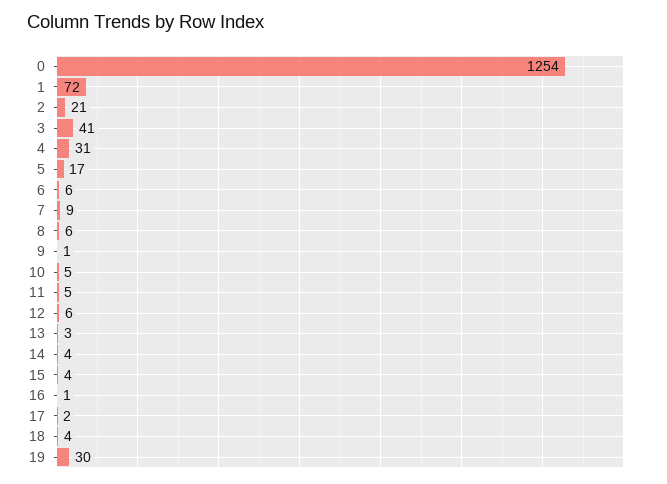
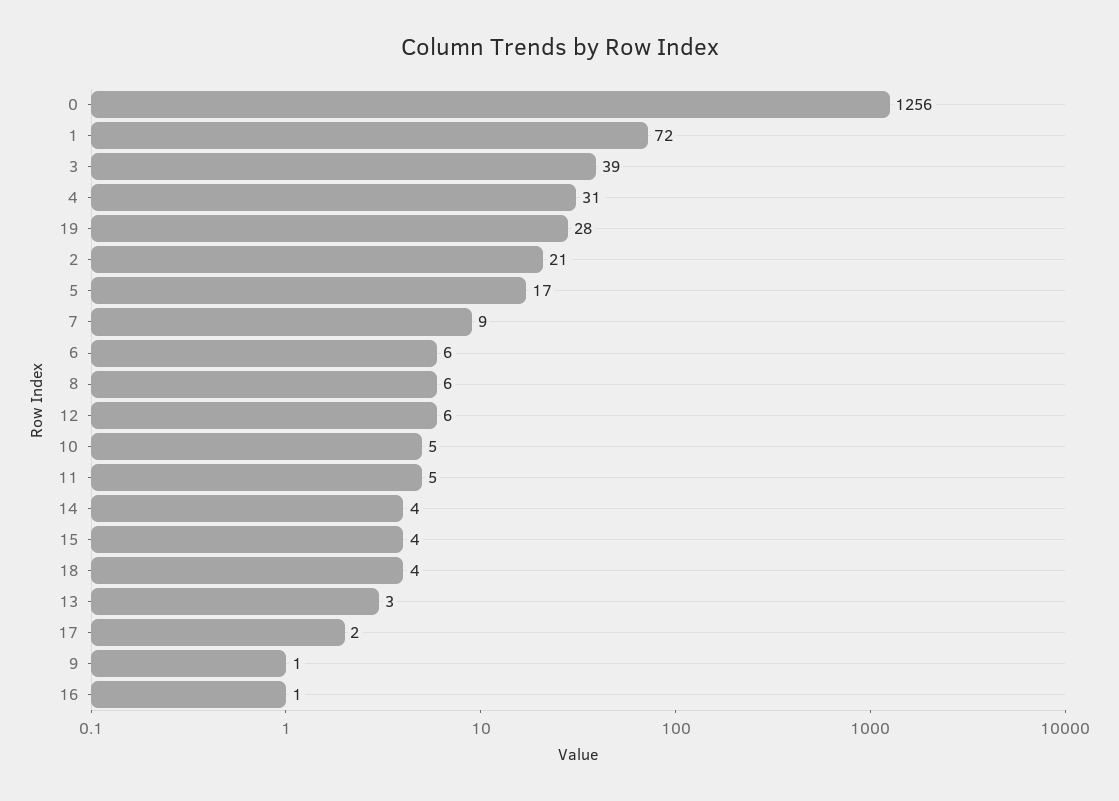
  {
-   "0": 1254,
+   "0": 1256,
    "1": 72,
    "2": 21,
-   "3": 41,
+   "3": 39,
    "4": 31,
    "5": 17,
    "6": 6,
    "7": 9,
    "8": 6,
    "9": 1,
    "10": 5,
    "11": 5,
    "12": 6,
    "13": 3,
    "14": 4,
    "15": 4,
    "16": 1,
    "17": 2,
    "18": 4,
-   "19": 30
+   "19": 28
  }

